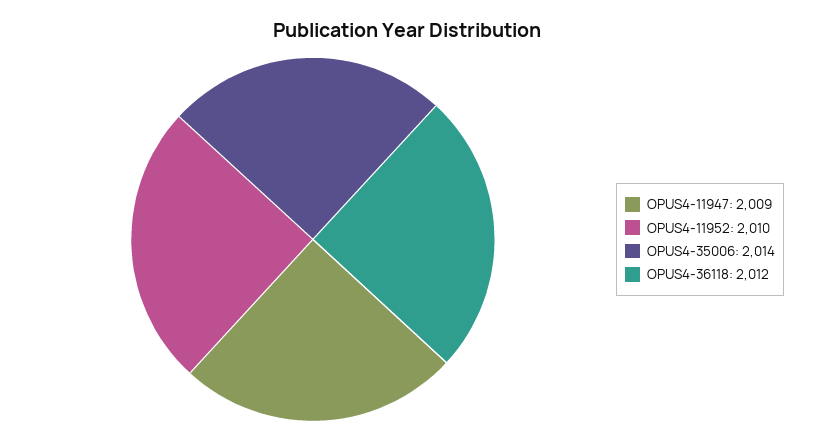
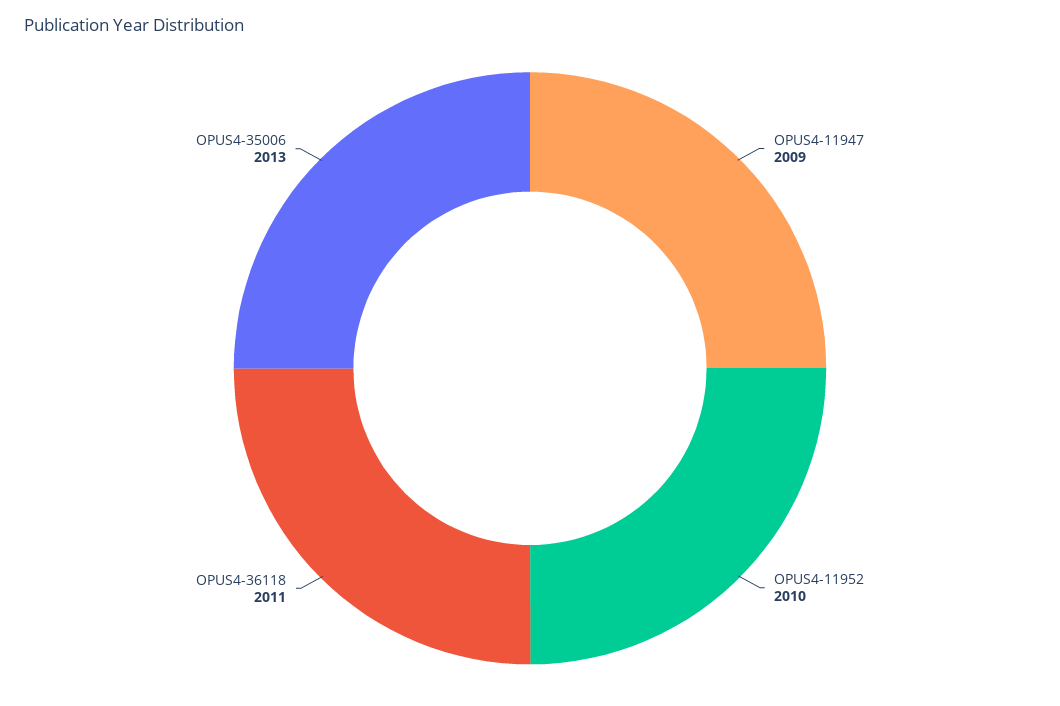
  {
    "OPUS4-11947": 2009,
    "OPUS4-11952": 2010,
-   "OPUS4-35006": 2014,
+   "OPUS4-35006": 2013,
-   "OPUS4-36118": 2012
+   "OPUS4-36118": 2011
  }

